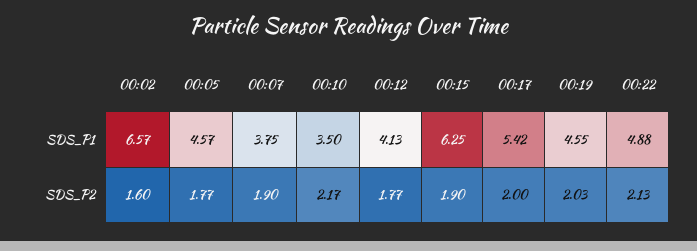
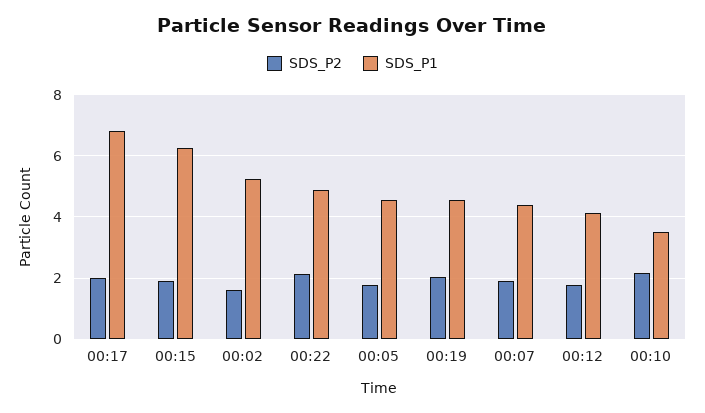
  {
    "SDS_P1": {
-     "00:02": 6.57,
+     "00:02": 5.2,
      "00:05": 4.57,
-     "00:07": 3.75,
+     "00:07": 4.4,
      "00:10": 3.5,
      "00:12": 4.13,
      "00:15": 6.25,
-     "00:17": 5.42,
+     "00:17": 6.8,
      "00:19": 4.55,
      "00:22": 4.88
    },
    "SDS_P2": {
      "00:02": 1.6,
      "00:05": 1.77,
      "00:07": 1.9,
      "00:10": 2.17,
      "00:12": 1.77,
      "00:15": 1.9,
      "00:17": 2,
      "00:19": 2.03,
      "00:22": 2.13
    }
  }

